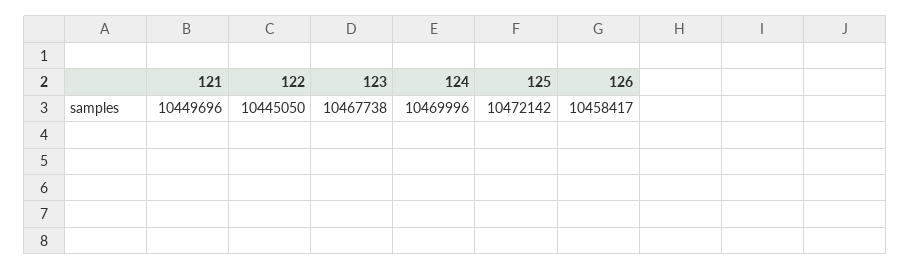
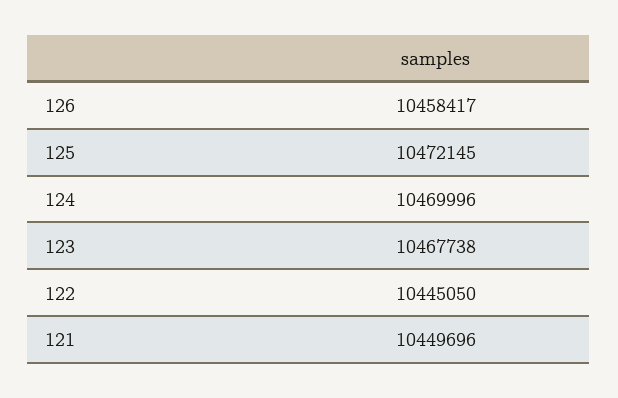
  {
    "121": 10449696,
    "122": 10445050,
    "123": 10467738,
    "124": 10469996,
-   "125": 10472142,
+   "125": 10472145,
    "126": 10458417
  }

